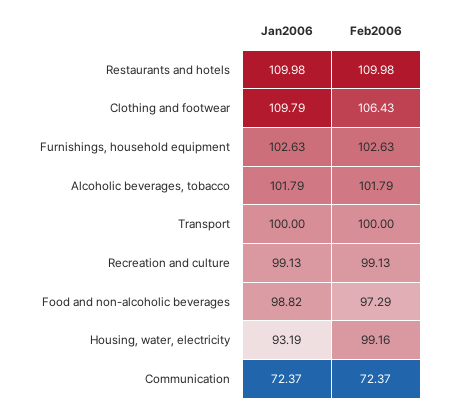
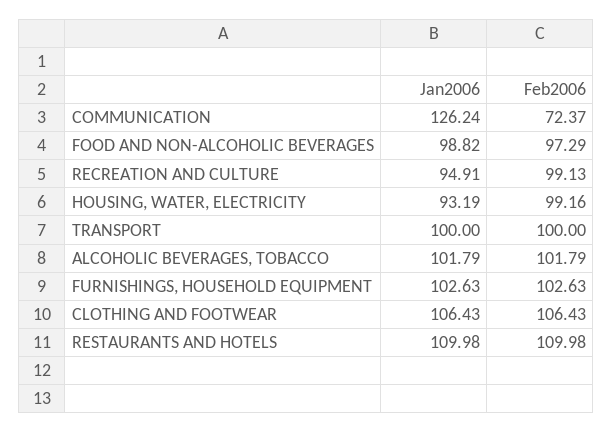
  {
    "Jan2006": {
      "Restaurants and hotels": 109.98,
-     "Clothing and footwear": 109.79,
+     "Clothing and footwear": 106.43,
      "Furnishings, household equipment": 102.63,
      "Alcoholic beverages, tobacco": 101.79,
      "Transport": 100,
-     "Recreation and culture": 99.13,
+     "Recreation and culture": 94.91,
      "Food and non-alcoholic beverages": 98.82,
      "Housing, water, electricity": 93.19,
-     "Communication": 72.37
+     "Communication": 126.24
    },
    "Feb2006": {
      "Restaurants and hotels": 109.98,
      "Clothing and footwear": 106.43,
      "Furnishings, household equipment": 102.63,
      "Alcoholic beverages, tobacco": 101.79,
      "Transport": 100,
      "Recreation and culture": 99.13,
      "Food and non-alcoholic beverages": 97.29,
      "Housing, water, electricity": 99.16,
      "Communication": 72.37
    }
  }

